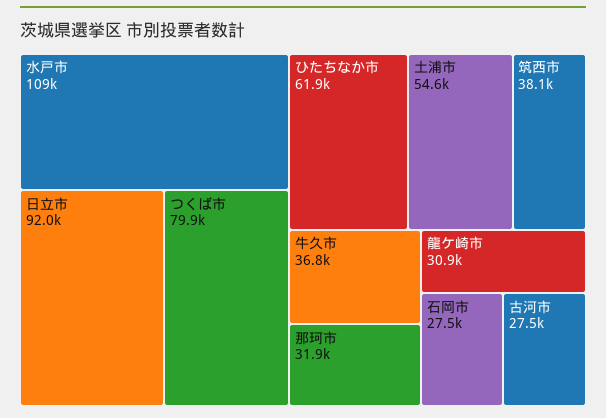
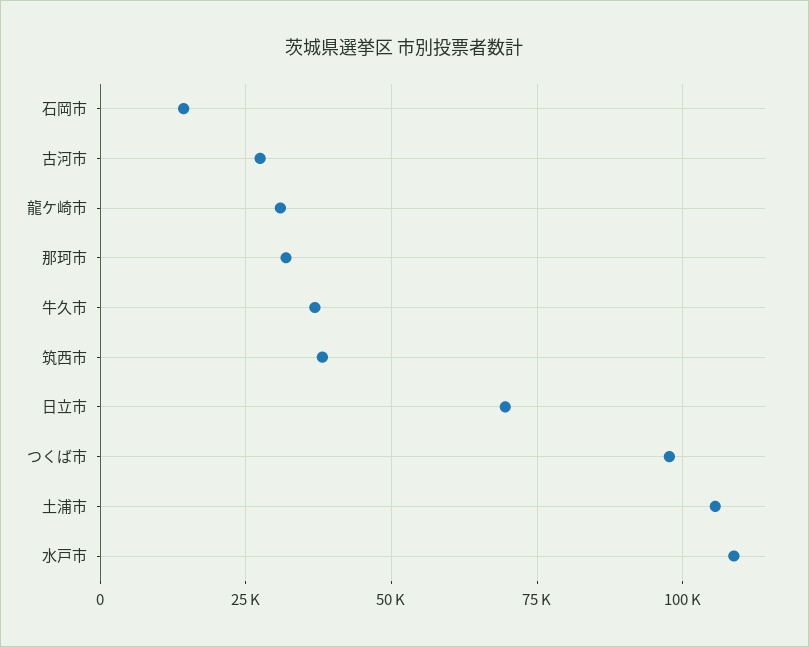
  {
    "水戸市": 109000,
-   "日立市": 92000,
+   "日立市": 70000,
-   "つくば市": 79900,
+   "つくば市": 97500,
-   "ひたちなか市": 61900,
-   "土浦市": 54600,
+   "土浦市": 105000,
    "筑西市": 38100,
    "牛久市": 36800,
    "那珂市": 31900,
    "龍ケ崎市": 30900,
-   "石岡市": 27500,
+   "石岡市": 15000,
    "古河市": 27500
  }

